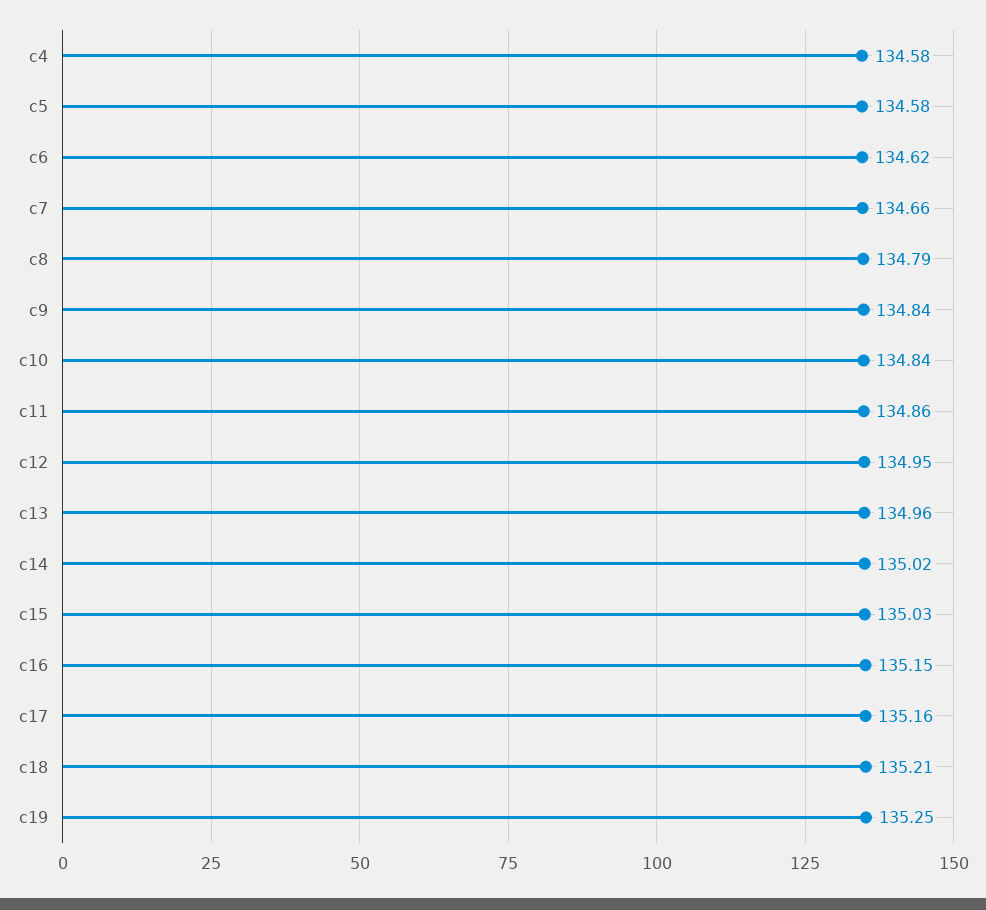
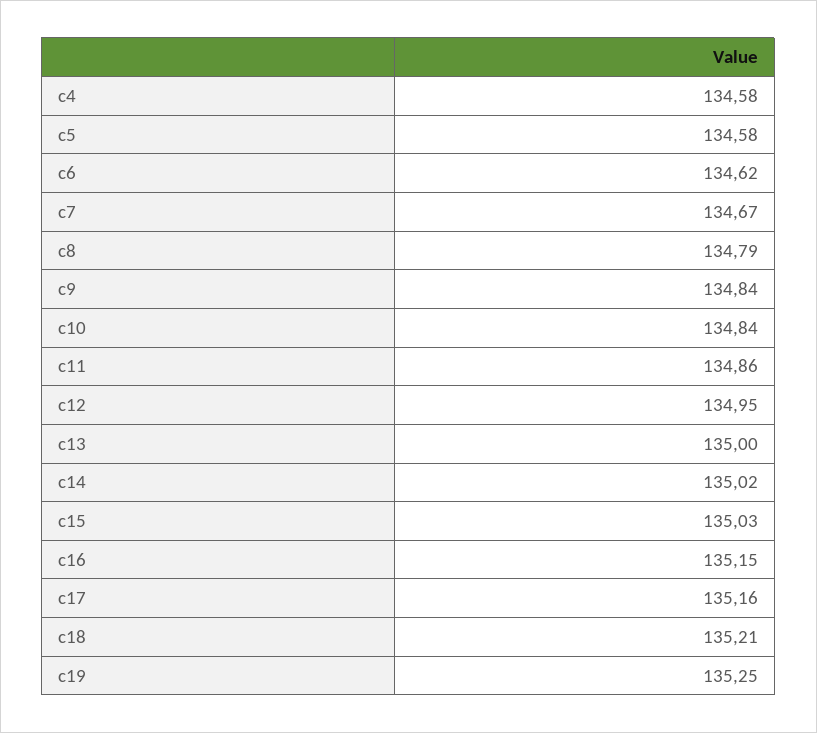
  {
    "c4": 134.58,
    "c5": 134.58,
    "c6": 134.62,
-   "c7": 134.66,
+   "c7": 134.67,
    "c8": 134.79,
    "c9": 134.84,
    "c10": 134.84,
    "c11": 134.86,
    "c12": 134.95,
-   "c13": 134.96,
+   "c13": 135,
    "c14": 135.02,
    "c15": 135.03,
    "c16": 135.15,
    "c17": 135.16,
    "c18": 135.21,
    "c19": 135.25
  }

